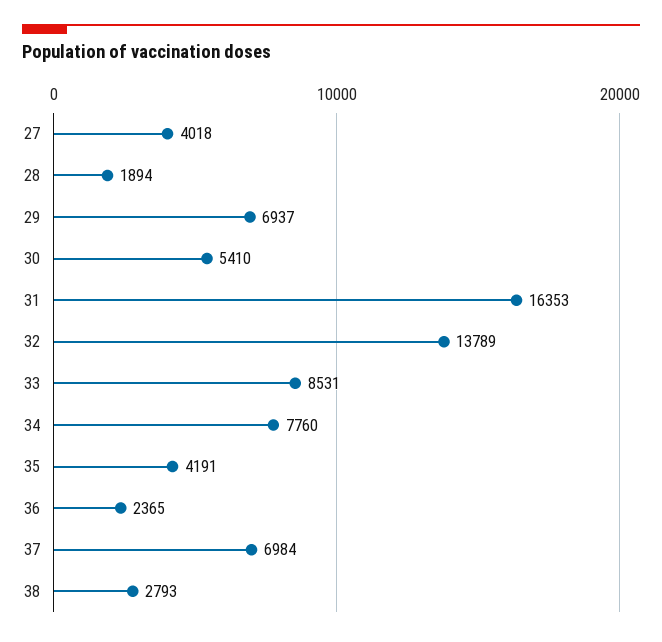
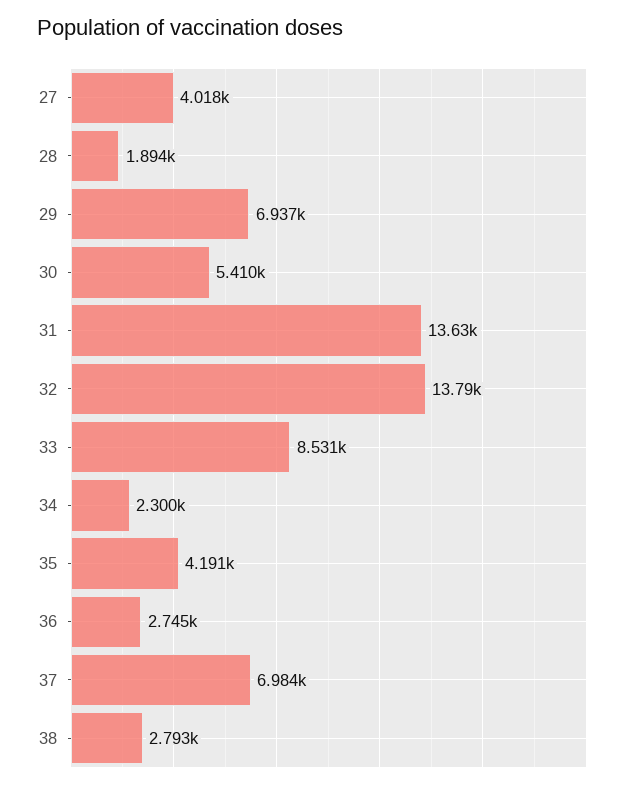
  {
    "27": 4018,
    "28": 1894,
    "29": 6937,
    "30": 5410,
-   "31": 16353,
+   "31": 13630,
    "32": 13789,
    "33": 8531,
-   "34": 7760,
+   "34": 2300,
    "35": 4191,
-   "36": 2365,
+   "36": 2745,
    "37": 6984,
    "38": 2793
  }

